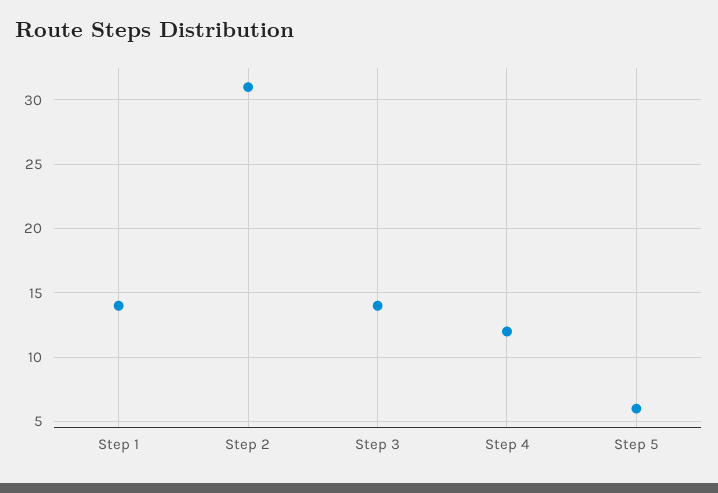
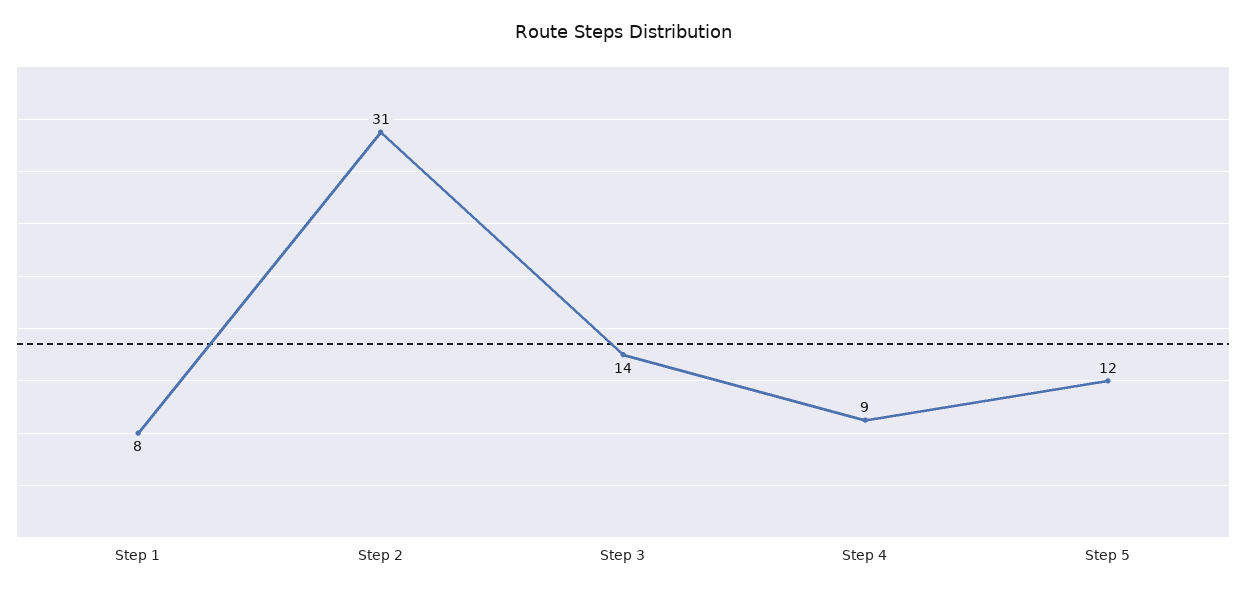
  {
-   "Step 1": 14,
+   "Step 1": 8,
    "Step 2": 31,
    "Step 3": 14,
-   "Step 4": 12,
+   "Step 4": 9,
-   "Step 5": 6
+   "Step 5": 12
  }

